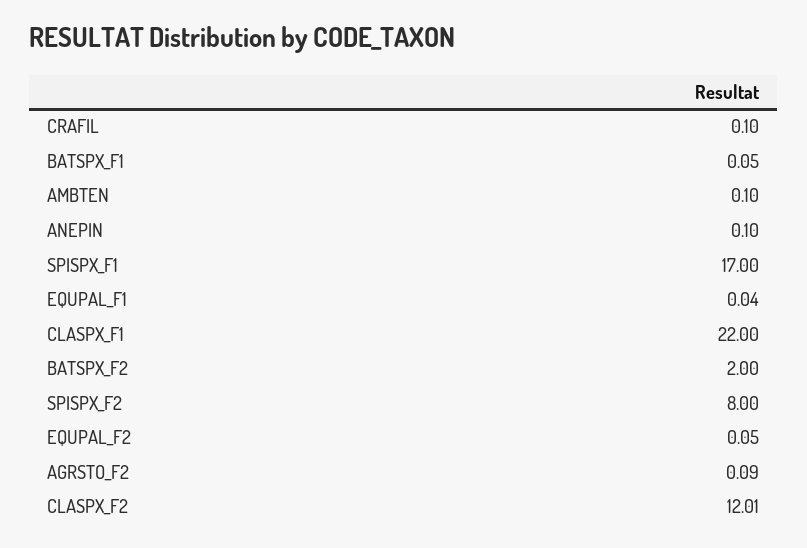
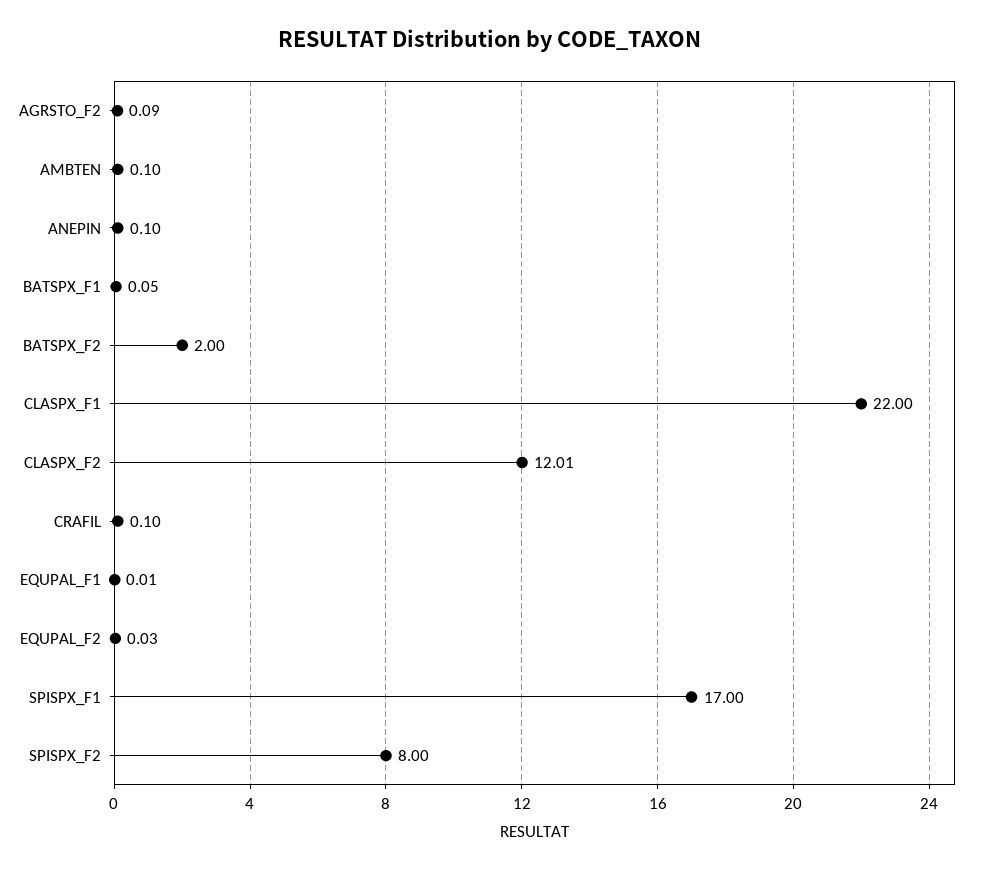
  {
    "CRAFIL": 0.1,
    "BATSPX_F1": 0.05,
    "AMBTEN": 0.1,
    "ANEPIN": 0.1,
    "SPISPX_F1": 17,
-   "EQUPAL_F1": 0.04,
+   "EQUPAL_F1": 0.01,
    "CLASPX_F1": 22,
    "BATSPX_F2": 2,
    "SPISPX_F2": 8,
-   "EQUPAL_F2": 0.05,
+   "EQUPAL_F2": 0.03,
    "AGRSTO_F2": 0.09,
    "CLASPX_F2": 12.01
  }

